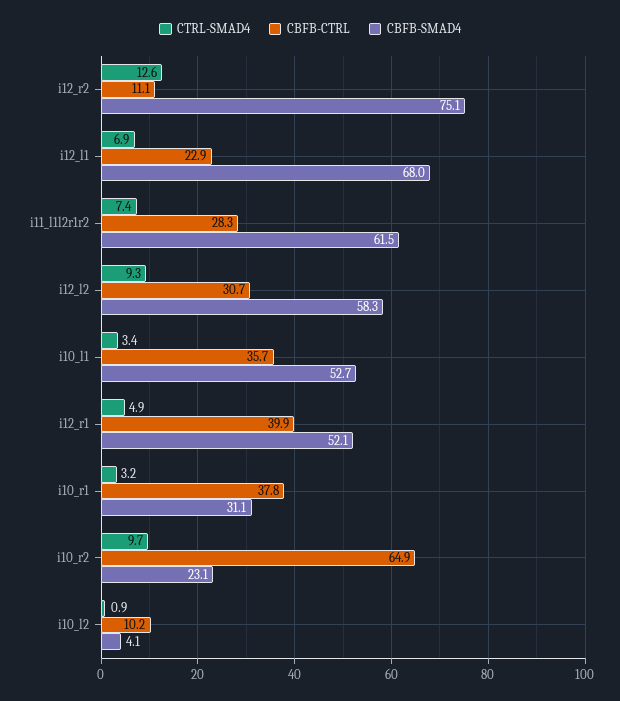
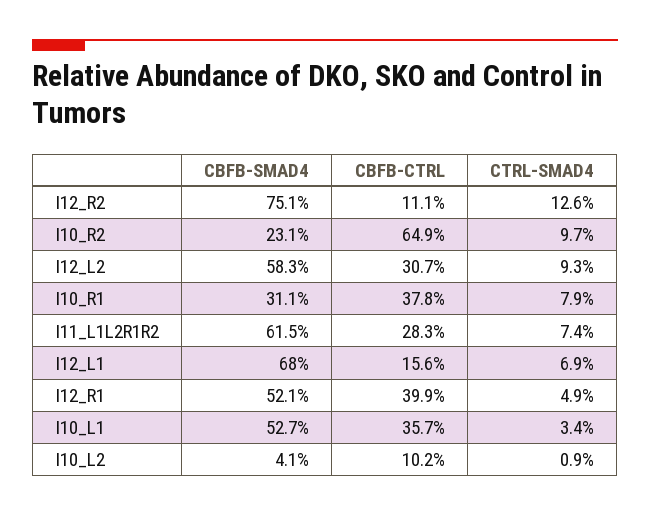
  {
    "CTRL-SMAD4": {
      "i12_r2": 12.6,
      "i12_l1": 6.9,
      "i11_l1l2r1r2": 7.4,
      "i12_l2": 9.3,
      "i10_l1": 3.4,
      "i12_r1": 4.9,
-     "i10_r1": 3.2,
+     "i10_r1": 7.9,
      "i10_r2": 9.7,
      "i10_l2": 0.9
    },
    "CBFB-CTRL": {
      "i12_r2": 11.1,
-     "i12_l1": 22.9,
+     "i12_l1": 15.6,
      "i11_l1l2r1r2": 28.3,
      "i12_l2": 30.7,
      "i10_l1": 35.7,
      "i12_r1": 39.9,
      "i10_r1": 37.8,
      "i10_r2": 64.9,
      "i10_l2": 10.2
    },
    "CBFB-SMAD4": {
      "i12_r2": 75.1,
      "i12_l1": 68,
      "i11_l1l2r1r2": 61.5,
      "i12_l2": 58.3,
      "i10_l1": 52.7,
      "i12_r1": 52.1,
      "i10_r1": 31.1,
      "i10_r2": 23.1,
      "i10_l2": 4.1
    }
  }

